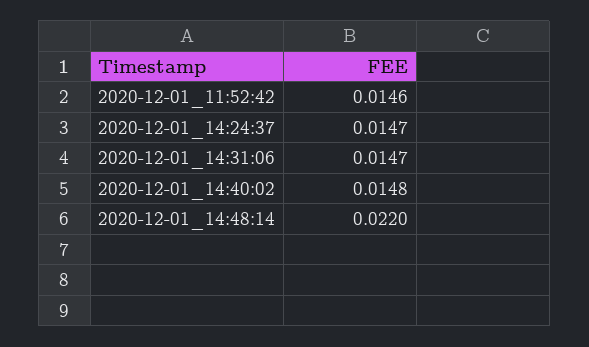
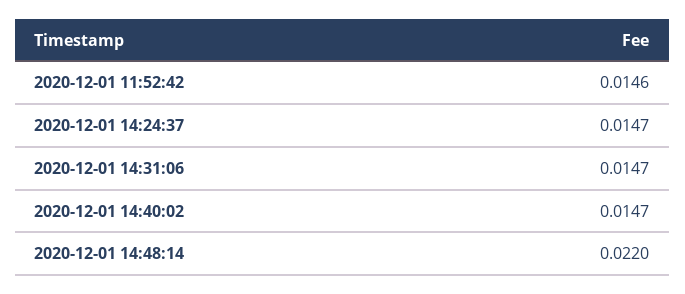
  {
    "2020-12-01_11:52:42": 0.0146,
    "2020-12-01_14:24:37": 0.0147,
    "2020-12-01_14:31:06": 0.0147,
-   "2020-12-01_14:40:02": 0.0148,
+   "2020-12-01_14:40:02": 0.0147,
    "2020-12-01_14:48:14": 0.022
  }

